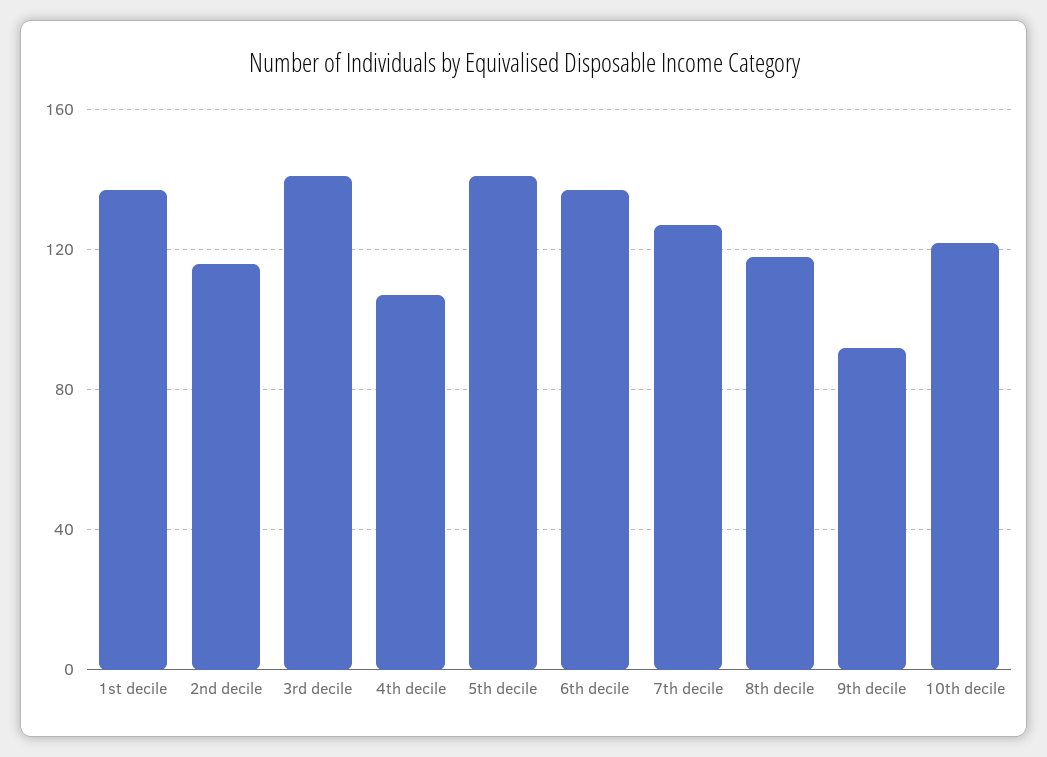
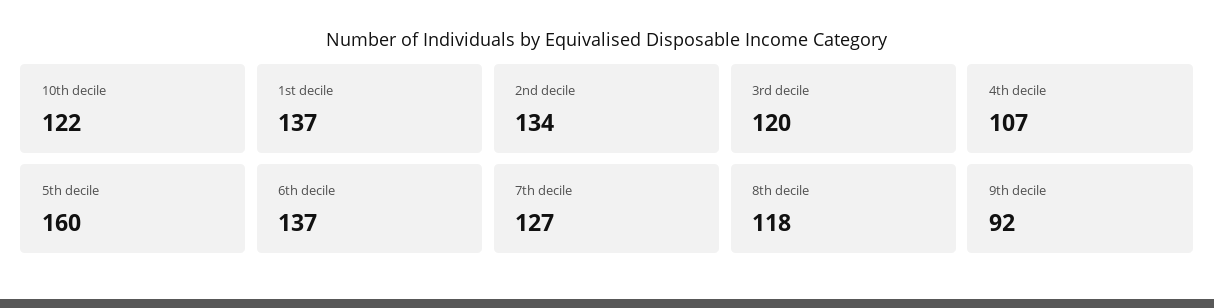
  {
    "1st decile": 137,
-   "2nd decile": 115,
+   "2nd decile": 134,
-   "3rd decile": 140,
+   "3rd decile": 120,
    "4th decile": 107,
-   "5th decile": 140,
+   "5th decile": 160,
    "6th decile": 137,
    "7th decile": 127,
    "8th decile": 118,
    "9th decile": 92,
    "10th decile": 122
  }

